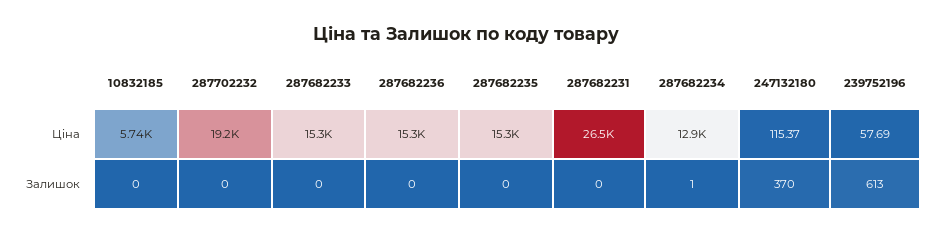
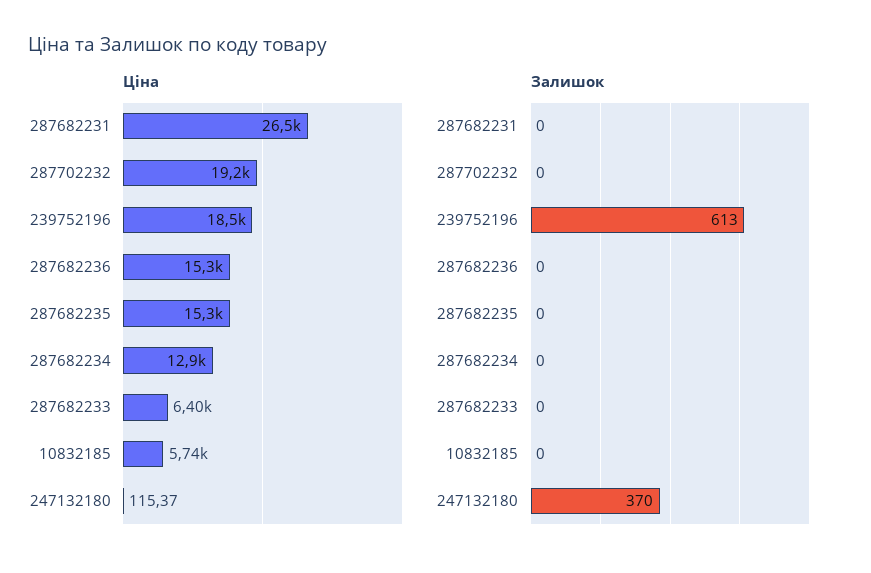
  {
    "Ціна": {
      "10832185": 5740,
      "287702232": 19200,
-     "287682233": 15300,
+     "287682233": 6400,
      "287682236": 15300,
      "287682235": 15300,
      "287682231": 26500,
      "287682234": 12900,
      "247132180": 115.37,
-     "239752196": 57.69
+     "239752196": 18500
    },
    "Залишок": {
      "10832185": 0,
      "287702232": 0,
      "287682233": 0,
      "287682236": 0,
      "287682235": 0,
      "287682231": 0,
-     "287682234": 1,
+     "287682234": 0,
      "247132180": 370,
      "239752196": 613
    }
  }

